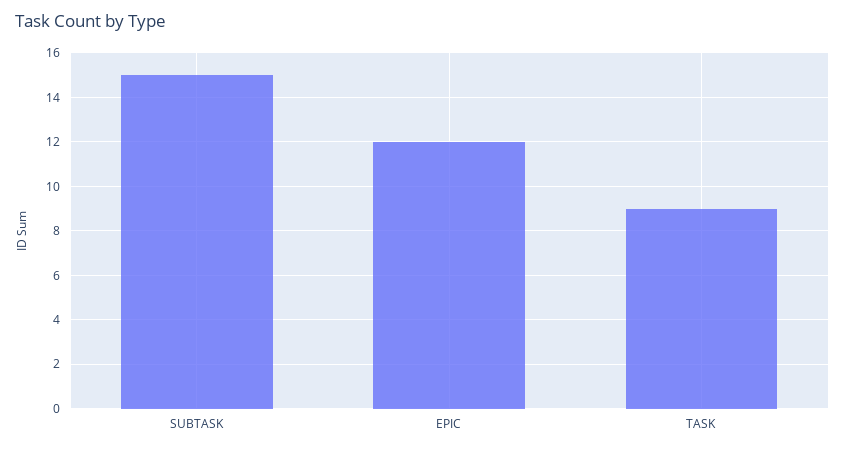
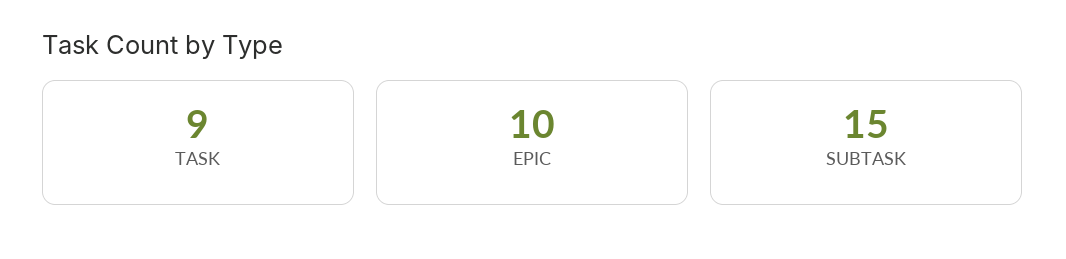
  {
    "SUBTASK": 15,
-   "EPIC": 12,
+   "EPIC": 10,
    "TASK": 9
  }

